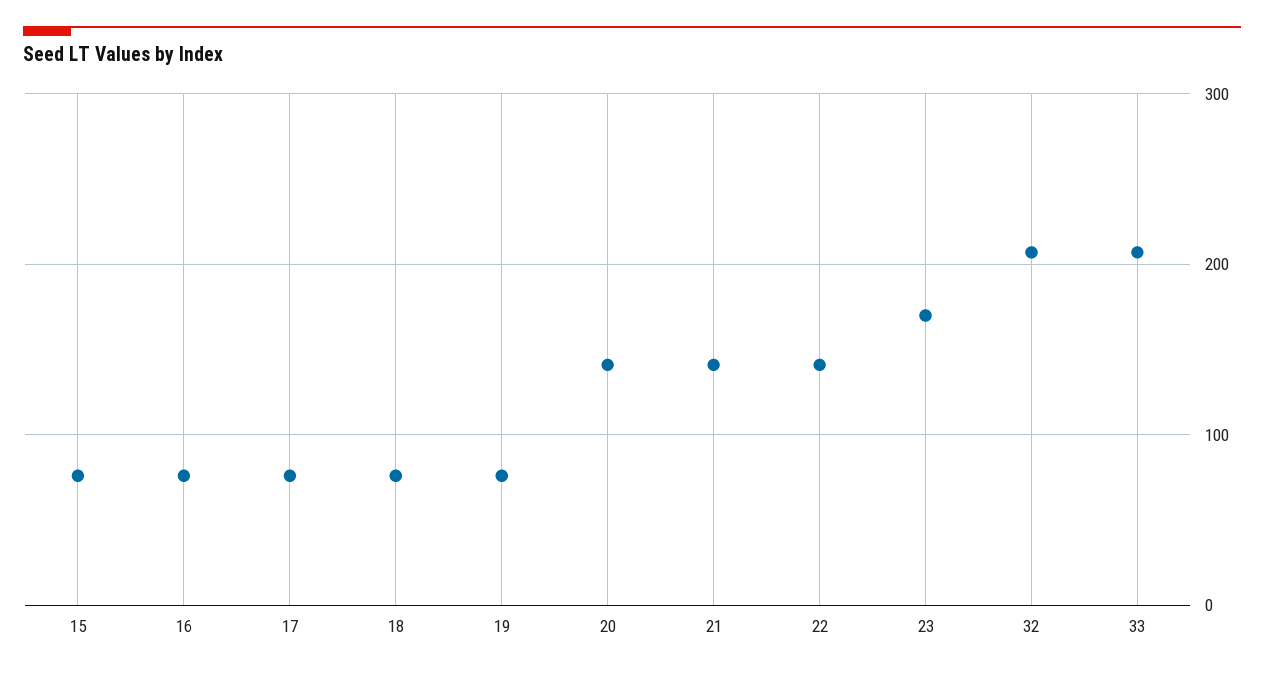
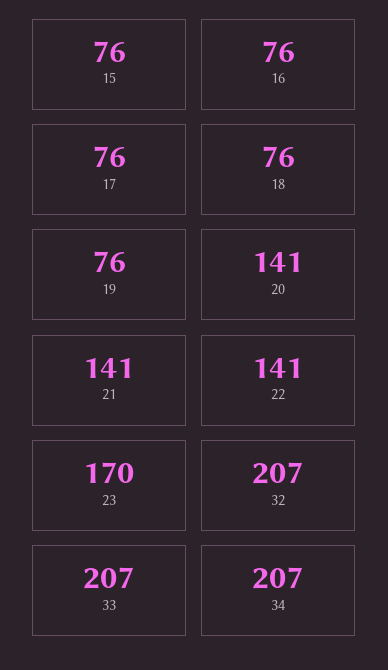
  {
    "15": 76,
    "16": 76,
    "17": 76,
    "18": 76,
    "19": 76,
    "20": 141,
    "21": 141,
    "22": 141,
    "23": 170,
    "32": 207,
-   "33": 207
+   "33": 207,
+   "34": 207
  }

